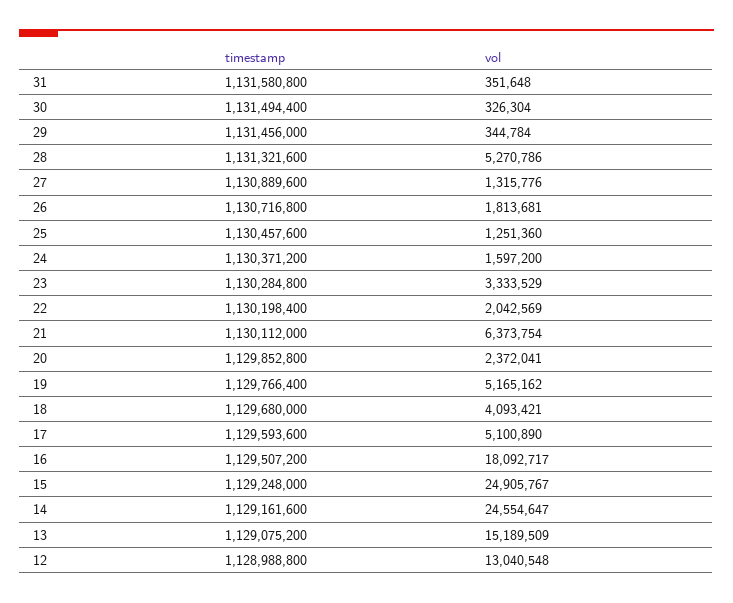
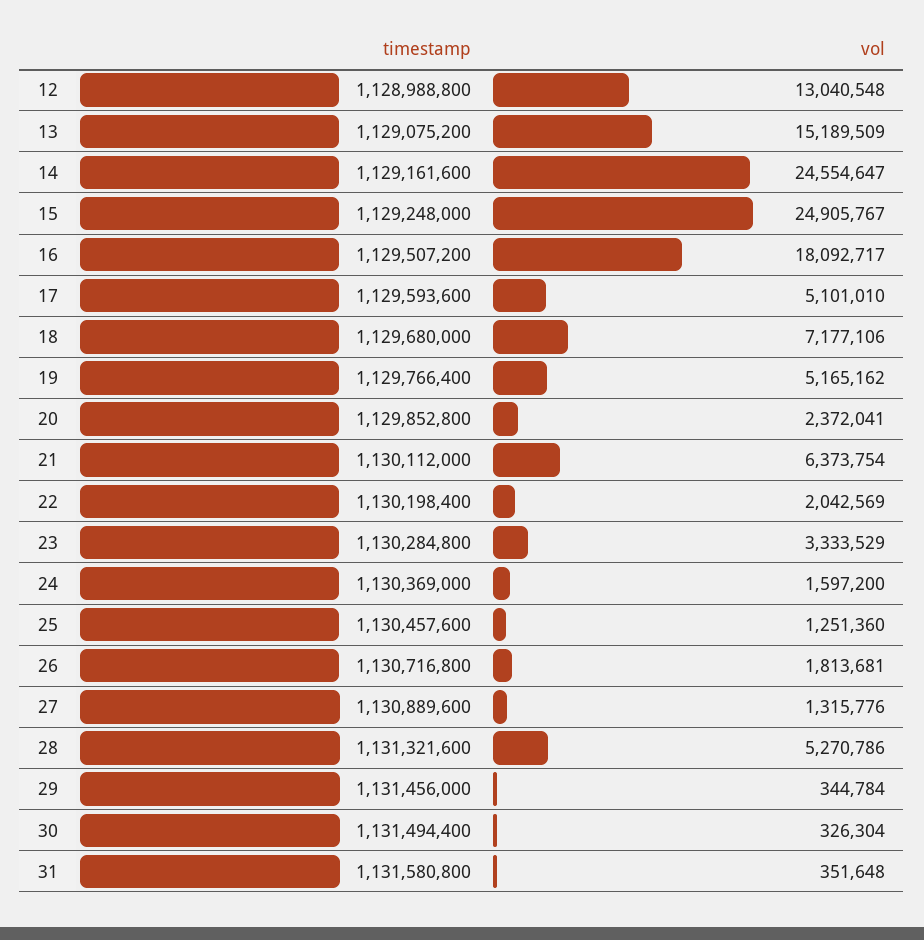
  {
    "timestamp": {
      "31": 1131580800,
      "30": 1131494400,
      "29": 1131456000,
      "28": 1131321600,
      "27": 1130889600,
      "26": 1130716800,
      "25": 1130457600,
-     "24": 1130371200,
+     "24": 1130369000,
      "23": 1130284800,
      "22": 1130198400,
      "21": 1130112000,
      "20": 1129852800,
      "19": 1129766400,
      "18": 1129680000,
      "17": 1129593600,
      "16": 1129507200,
      "15": 1129248000,
      "14": 1129161600,
      "13": 1129075200,
      "12": 1128988800
    },
    "vol": {
      "31": 351648,
      "30": 326304,
      "29": 344784,
      "28": 5270786,
      "27": 1315776,
      "26": 1813681,
      "25": 1251360,
      "24": 1597200,
      "23": 3333529,
      "22": 2042569,
      "21": 6373754,
      "20": 2372041,
      "19": 5165162,
-     "18": 4093421,
+     "18": 7177106,
-     "17": 5100890,
+     "17": 5101010,
      "16": 18092717,
      "15": 24905767,
      "14": 24554647,
      "13": 15189509,
      "12": 13040548
    }
  }

